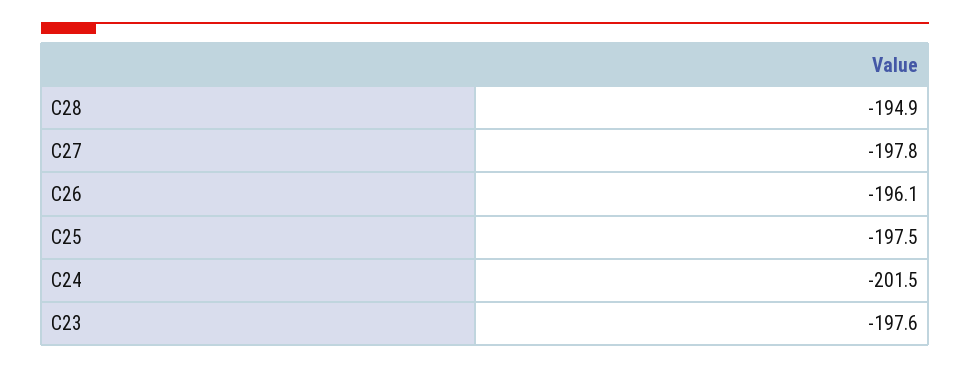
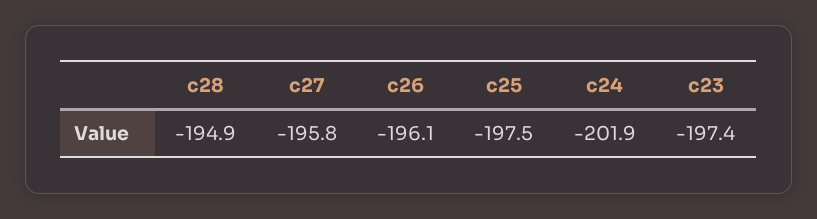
  {
    "C28": -194.9,
-   "C27": -197.8,
+   "C27": -195.8,
    "C26": -196.1,
    "C25": -197.5,
-   "C24": -201.5,
+   "C24": -201.9,
-   "C23": -197.6
+   "C23": -197.4
  }

